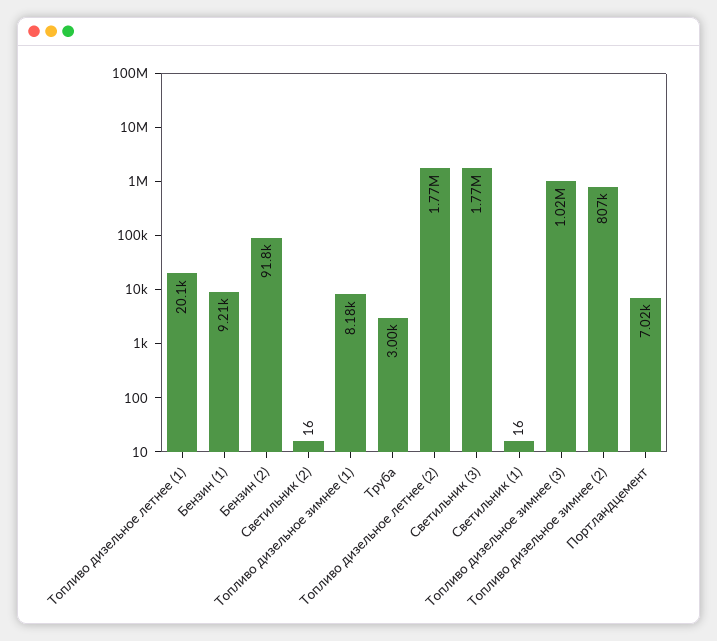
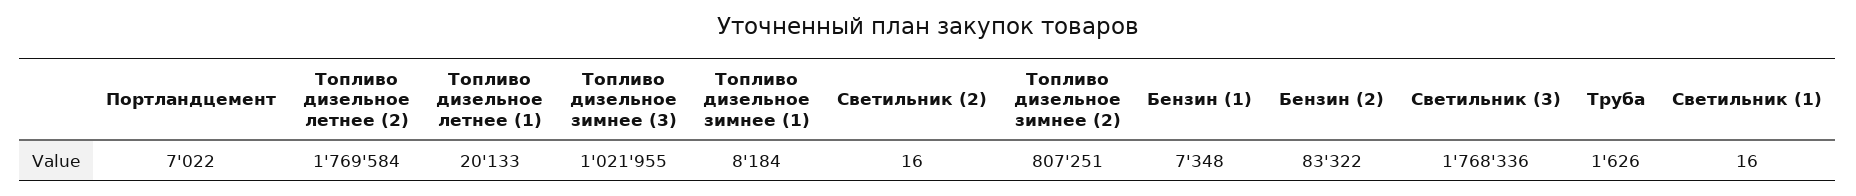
  {
    "Топливо дизельное летнее (1)": 20133,
-   "Бензин (1)": 9210,
+   "Бензин (1)": 7348,
-   "Бензин (2)": 91800,
+   "Бензин (2)": 83322,
    "Светильник (2)": 16,
    "Топливо дизельное зимнее (1)": 8184,
-   "Труба": 3000,
+   "Труба": 1626,
    "Топливо дизельное летнее (2)": 1769584,
    "Светильник (3)": 1768336,
    "Светильник (1)": 16,
    "Топливо дизельное зимнее (3)": 1021955,
    "Топливо дизельное зимнее (2)": 807251,
    "Портландцемент": 7022
  }

